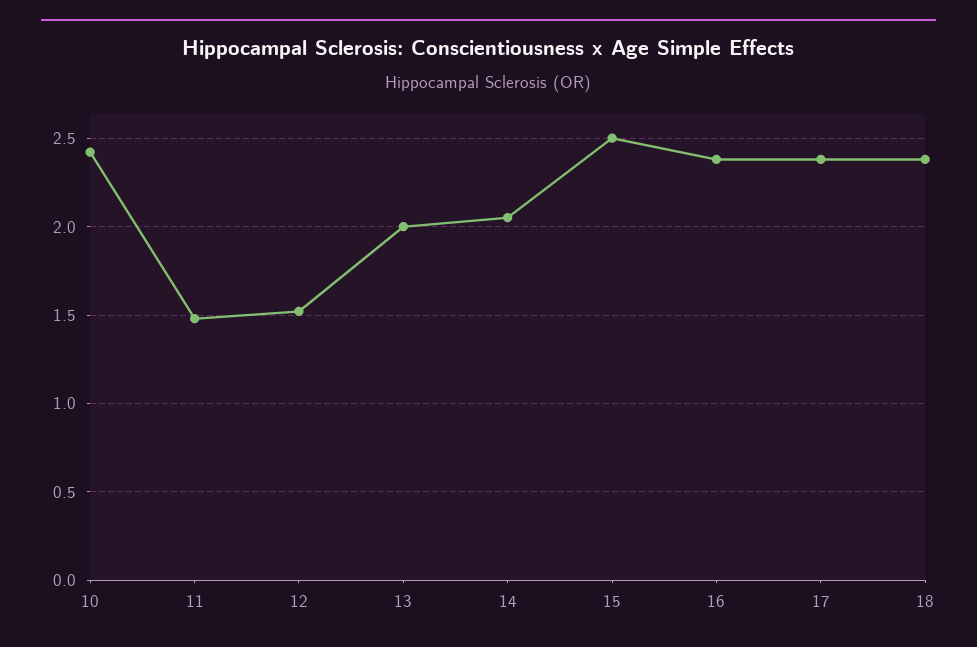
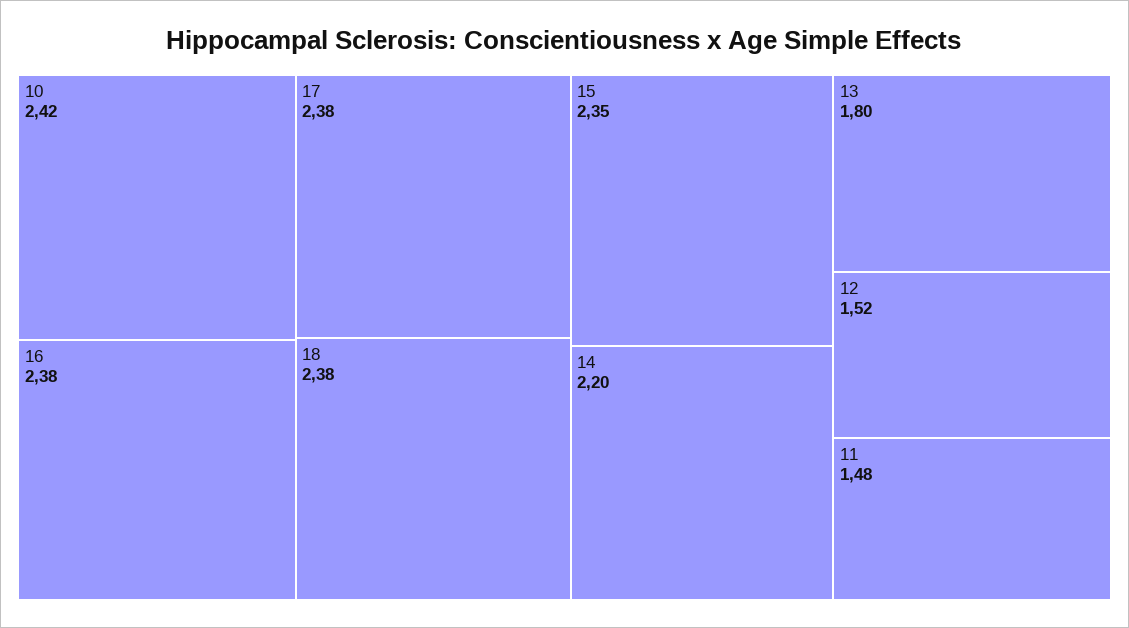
  {
    "10": 2.42,
    "11": 1.48,
    "12": 1.52,
-   "13": 2,
+   "13": 1.8,
-   "14": 2.05,
+   "14": 2.2,
-   "15": 2.5,
+   "15": 2.35,
    "16": 2.38,
    "17": 2.38,
    "18": 2.38
  }

